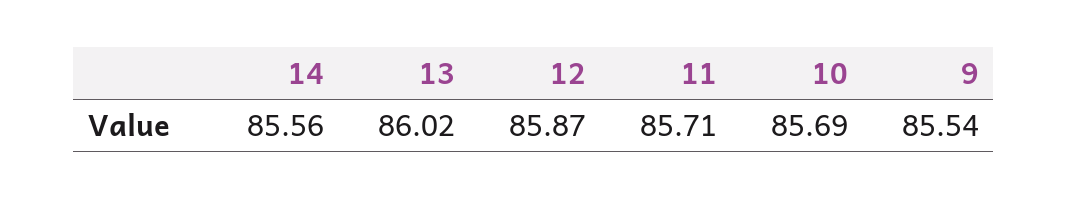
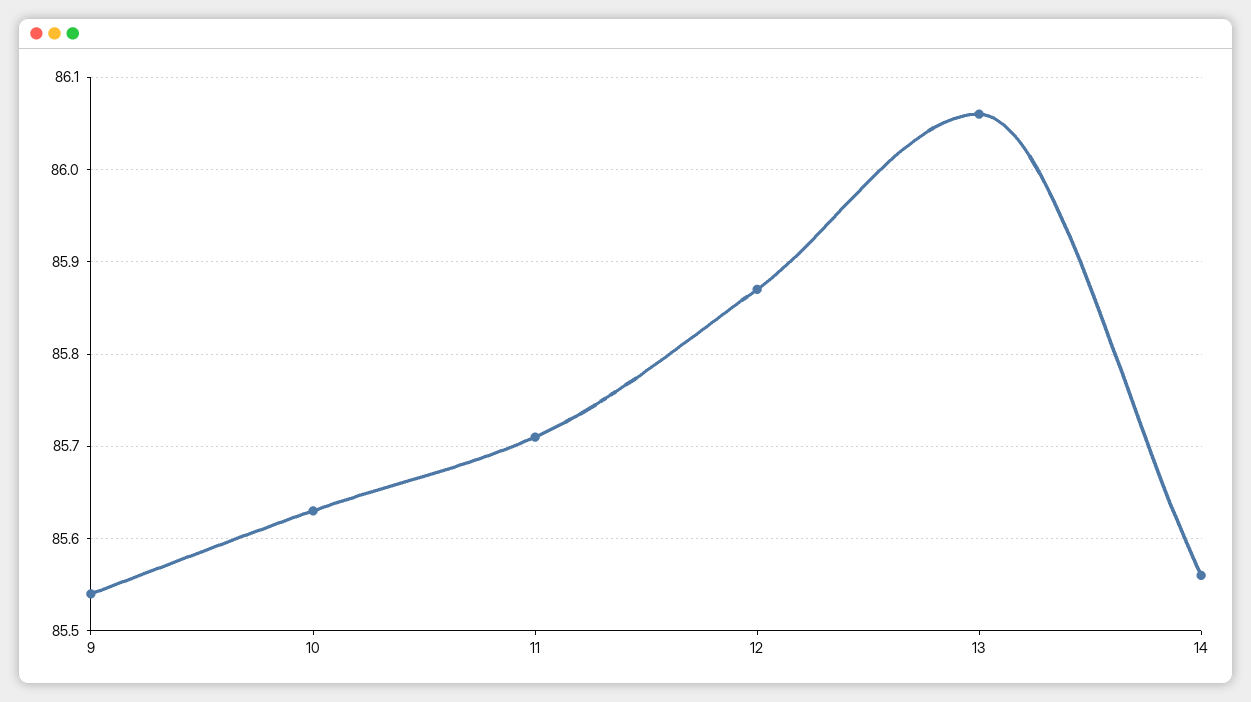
  {
    "14": 85.56,
-   "13": 86.02,
+   "13": 86.06,
    "12": 85.87,
    "11": 85.71,
-   "10": 85.69,
+   "10": 85.63,
    "9": 85.54
  }

